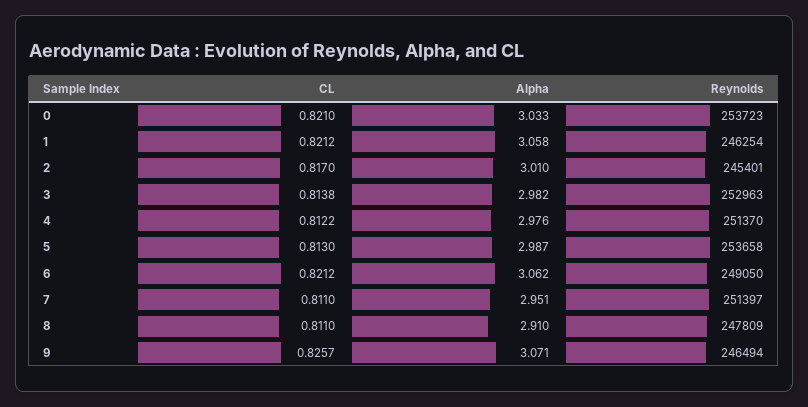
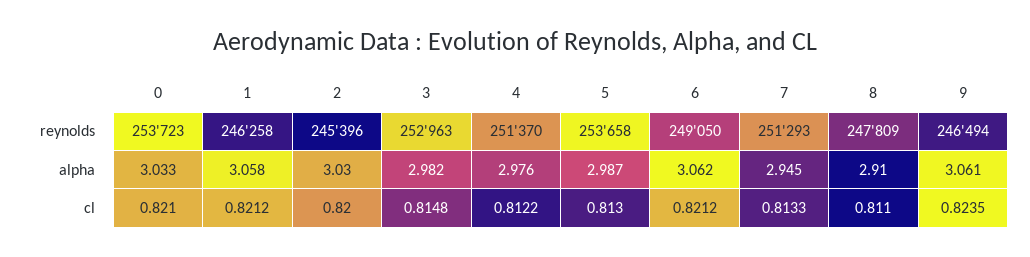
  {
    "CL": {
      "0": 0.821,
      "1": 0.8212,
-     "2": 0.817,
+     "2": 0.82,
-     "3": 0.8138,
+     "3": 0.8148,
      "4": 0.8122,
      "5": 0.813,
      "6": 0.8212,
-     "7": 0.811,
+     "7": 0.8133,
      "8": 0.811,
-     "9": 0.8257
+     "9": 0.8235
    },
    "Alpha": {
      "0": 3.033,
      "1": 3.058,
-     "2": 3.01,
+     "2": 3.03,
      "3": 2.982,
      "4": 2.976,
      "5": 2.987,
      "6": 3.062,
-     "7": 2.951,
+     "7": 2.945,
      "8": 2.91,
-     "9": 3.071
+     "9": 3.061
    },
    "Reynolds": {
      "0": 253723,
-     "1": 246254,
+     "1": 246258,
-     "2": 245401,
+     "2": 245396,
      "3": 252963,
      "4": 251370,
      "5": 253658,
      "6": 249050,
-     "7": 251397,
+     "7": 251293,
      "8": 247809,
      "9": 246494
    }
  }

